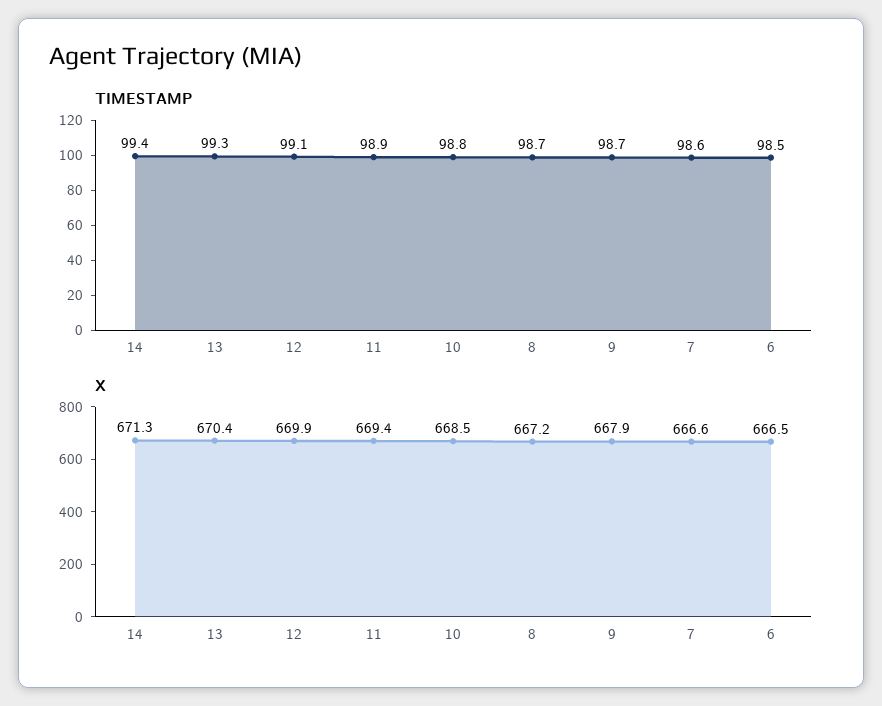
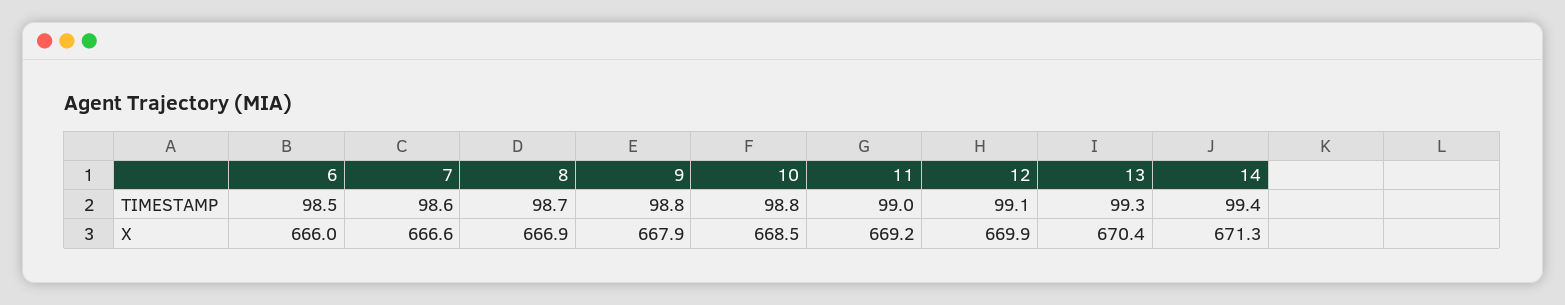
  {
    "TIMESTAMP": {
      "14": 99.4,
      "13": 99.3,
      "12": 99.1,
-     "11": 98.9,
+     "11": 99,
      "10": 98.8,
      "8": 98.7,
-     "9": 98.7,
+     "9": 98.8,
      "7": 98.6,
      "6": 98.5
    },
    "X": {
      "14": 671.3,
      "13": 670.4,
      "12": 669.9,
-     "11": 669.4,
+     "11": 669.2,
      "10": 668.5,
-     "8": 667.2,
+     "8": 666.9,
      "9": 667.9,
      "7": 666.6,
-     "6": 666.5
+     "6": 666
    }
  }

